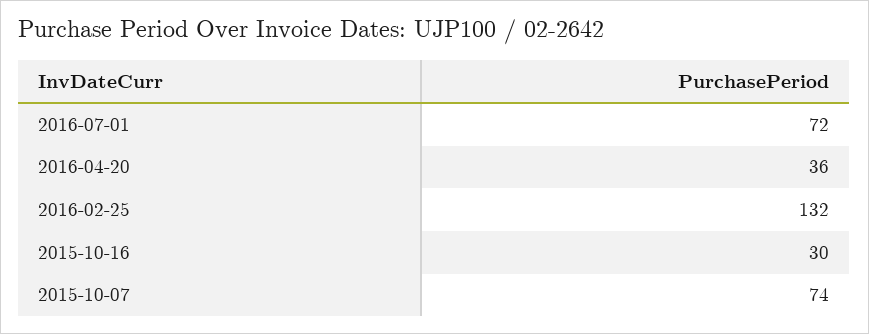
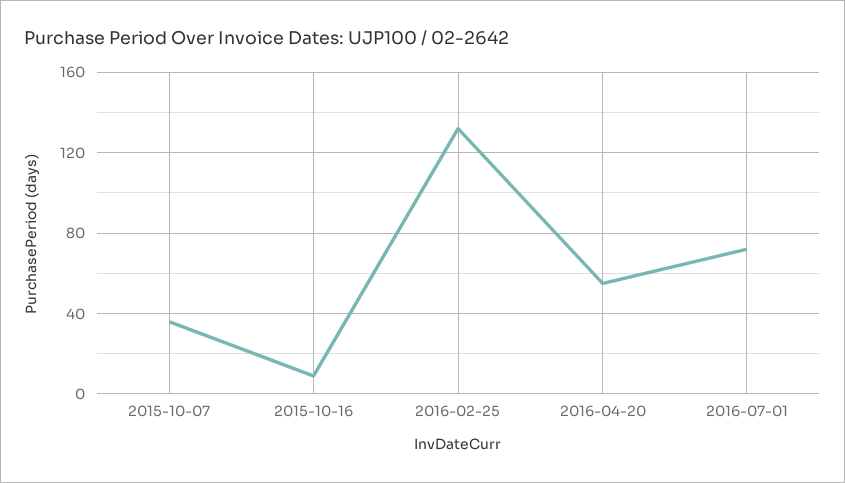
  {
    "2016-07-01": 72,
-   "2016-04-20": 36,
+   "2016-04-20": 55,
    "2016-02-25": 132,
-   "2015-10-16": 30,
+   "2015-10-16": 10,
-   "2015-10-07": 74
+   "2015-10-07": 35
  }

